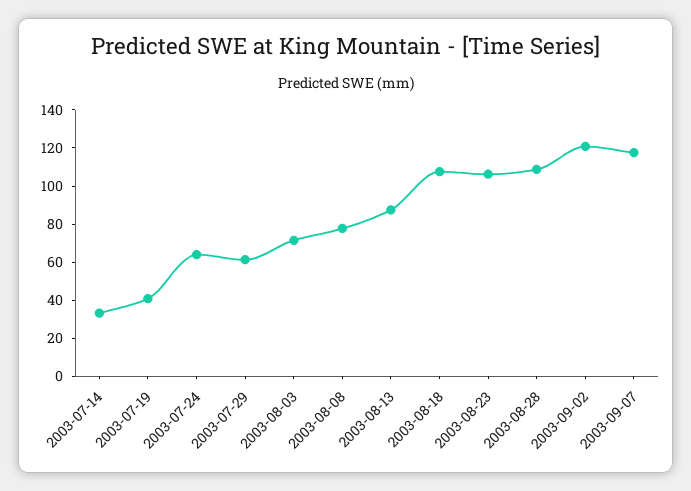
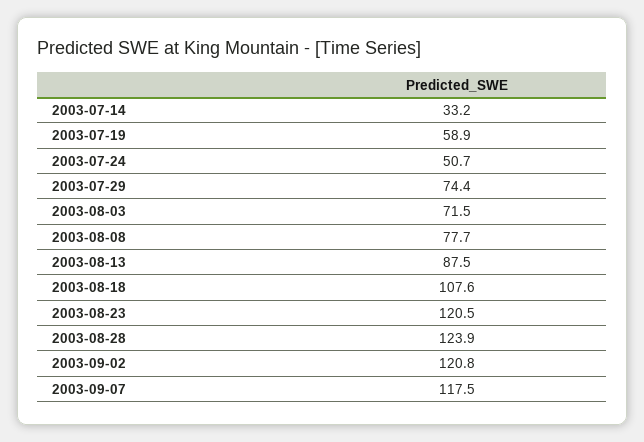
  {
    "2003-07-14": 33.2,
-   "2003-07-19": 40,
+   "2003-07-19": 58.9,
-   "2003-07-24": 65,
+   "2003-07-24": 50.7,
-   "2003-07-29": 60,
+   "2003-07-29": 74.4,
    "2003-08-03": 71.5,
    "2003-08-08": 77.7,
    "2003-08-13": 87.5,
    "2003-08-18": 107.6,
-   "2003-08-23": 105,
+   "2003-08-23": 120.5,
-   "2003-08-28": 110,
+   "2003-08-28": 123.9,
    "2003-09-02": 120.8,
    "2003-09-07": 117.5
  }

